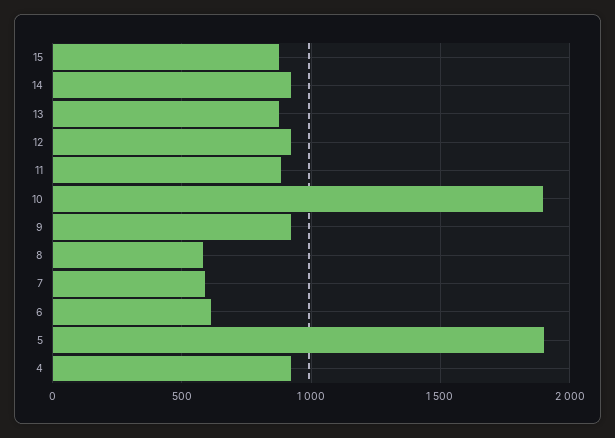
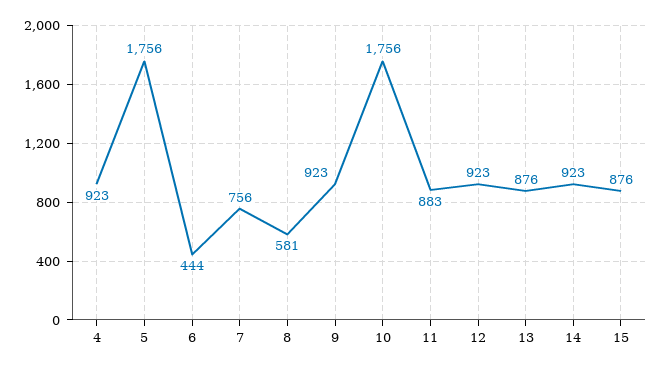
  {
    "15": 876,
    "14": 923,
    "13": 876,
    "12": 923,
    "11": 883,
-   "10": 1900,
+   "10": 1756,
    "9": 923,
    "8": 581,
-   "7": 600,
+   "7": 756,
-   "6": 600,
+   "6": 444,
-   "5": 1900,
+   "5": 1756,
    "4": 923
  }

